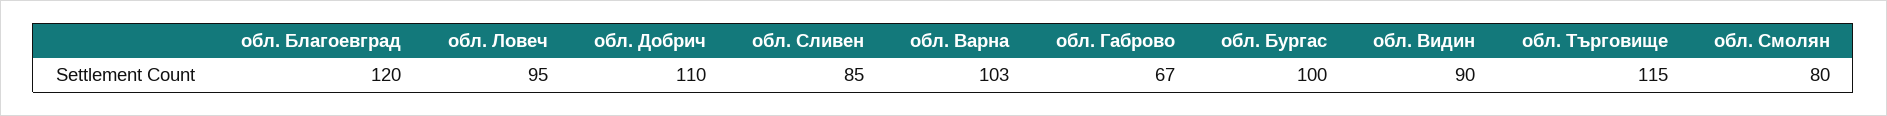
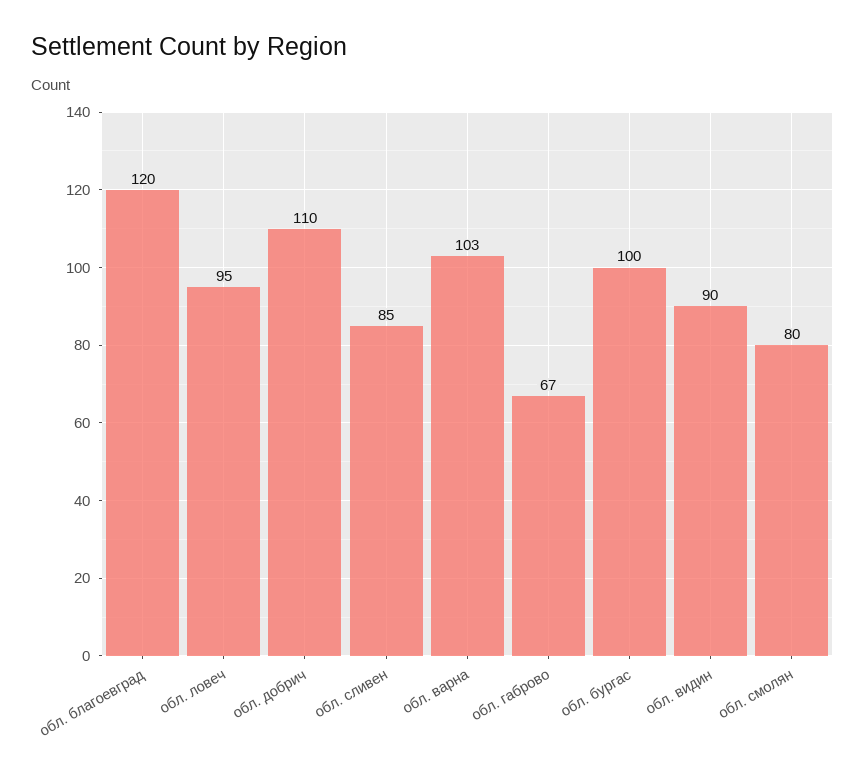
  {
    "обл. Благоевград": 120,
    "обл. Ловеч": 95,
    "обл. Добрич": 110,
    "обл. Сливен": 85,
    "обл. Варна": 103,
    "обл. Габрово": 67,
    "обл. Бургас": 100,
    "обл. Видин": 90,
-   "обл. Търговище": 115,
    "обл. Смолян": 80
  }

